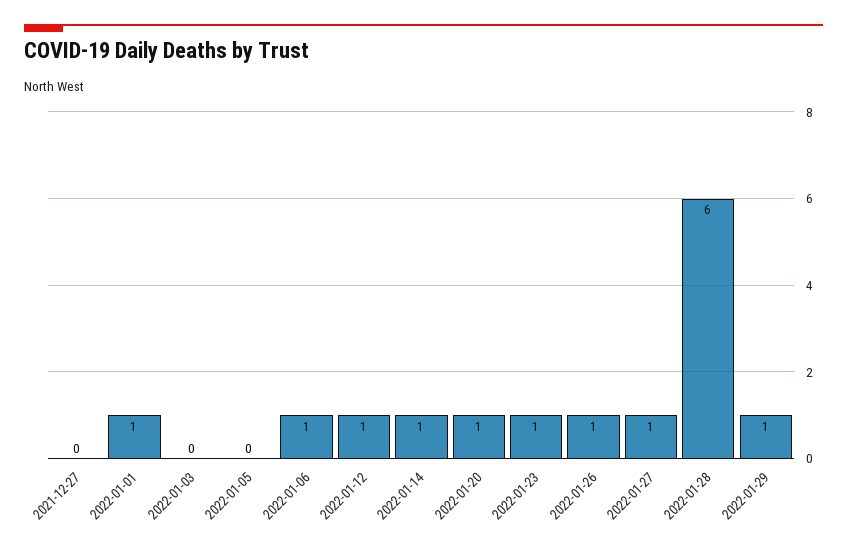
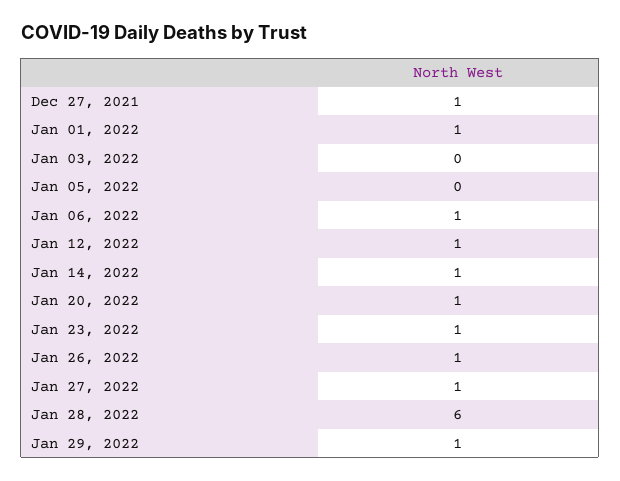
  {
-   "2021-12-27": 0,
+   "2021-12-27": 1,
    "2022-01-01": 1,
    "2022-01-03": 0,
    "2022-01-05": 0,
    "2022-01-06": 1,
    "2022-01-12": 1,
    "2022-01-14": 1,
    "2022-01-20": 1,
    "2022-01-23": 1,
    "2022-01-26": 1,
    "2022-01-27": 1,
    "2022-01-28": 6,
    "2022-01-29": 1
  }

